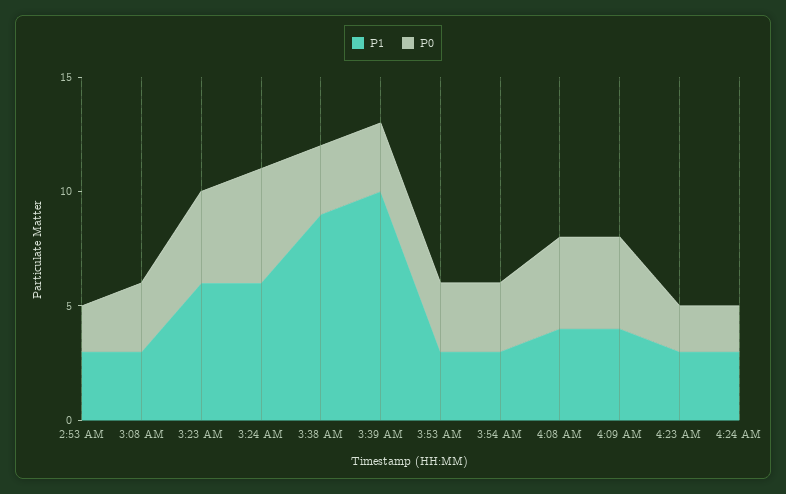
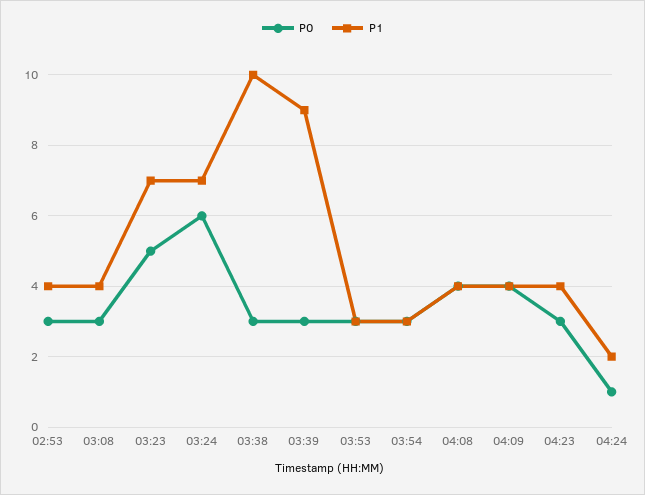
  {
    "P1": {
-     "2:53 AM": 3,
+     "2:53 AM": 4,
-     "3:08 AM": 3,
+     "3:08 AM": 4,
-     "3:23 AM": 6,
+     "3:23 AM": 7,
-     "3:24 AM": 6,
+     "3:24 AM": 7,
-     "3:38 AM": 9,
+     "3:38 AM": 10,
-     "3:39 AM": 10,
+     "3:39 AM": 9,
      "3:53 AM": 3,
      "3:54 AM": 3,
      "4:08 AM": 4,
      "4:09 AM": 4,
-     "4:23 AM": 3,
+     "4:23 AM": 4,
-     "4:24 AM": 3
+     "4:24 AM": 2
    },
    "P0": {
-     "2:53 AM": 2,
+     "2:53 AM": 3,
      "3:08 AM": 3,
-     "3:23 AM": 4,
+     "3:23 AM": 5,
-     "3:24 AM": 5,
+     "3:24 AM": 6,
      "3:38 AM": 3,
      "3:39 AM": 3,
      "3:53 AM": 3,
      "3:54 AM": 3,
      "4:08 AM": 4,
      "4:09 AM": 4,
-     "4:23 AM": 2,
+     "4:23 AM": 3,
-     "4:24 AM": 2
+     "4:24 AM": 1
    }
  }

